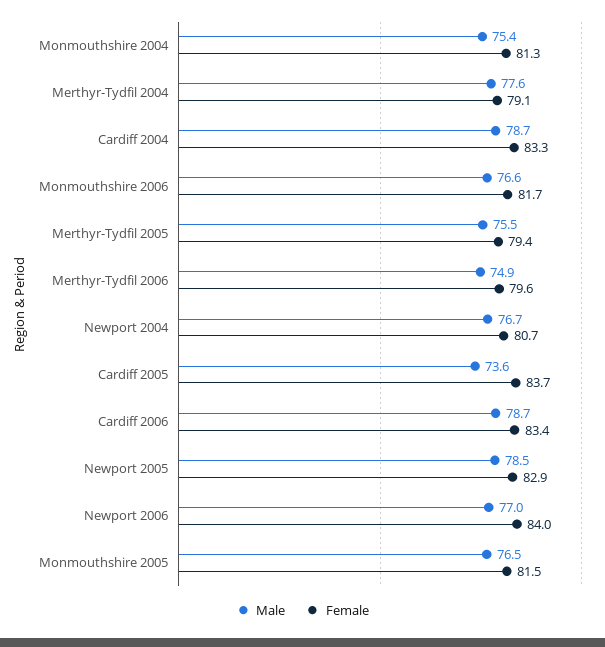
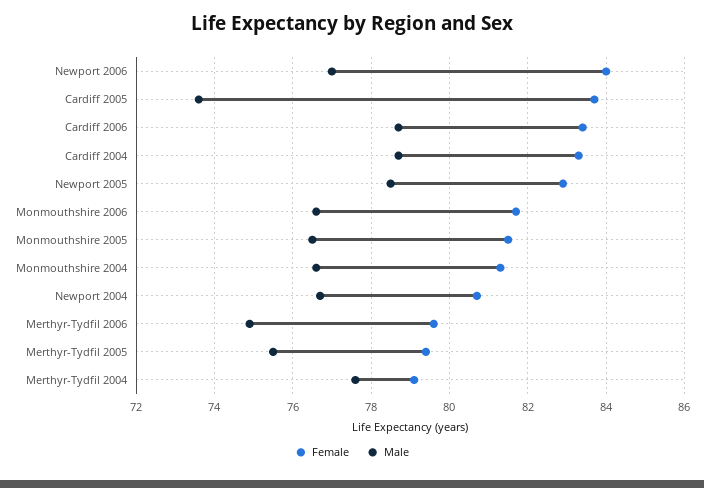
  {
    "Male": {
-     "Monmouthshire 2004": 75.4,
+     "Monmouthshire 2004": 76.5,
      "Merthyr-Tydfil 2004": 77.6,
      "Cardiff 2004": 78.7,
      "Monmouthshire 2006": 76.6,
      "Merthyr-Tydfil 2005": 75.5,
      "Merthyr-Tydfil 2006": 74.9,
      "Newport 2004": 76.7,
      "Cardiff 2005": 73.6,
      "Cardiff 2006": 78.7,
      "Newport 2005": 78.5,
      "Newport 2006": 77,
      "Monmouthshire 2005": 76.5
    },
    "Female": {
      "Monmouthshire 2004": 81.3,
      "Merthyr-Tydfil 2004": 79.1,
      "Cardiff 2004": 83.3,
      "Monmouthshire 2006": 81.7,
      "Merthyr-Tydfil 2005": 79.4,
      "Merthyr-Tydfil 2006": 79.6,
      "Newport 2004": 80.7,
      "Cardiff 2005": 83.7,
      "Cardiff 2006": 83.4,
      "Newport 2005": 82.9,
      "Newport 2006": 84,
      "Monmouthshire 2005": 81.5
    }
  }

